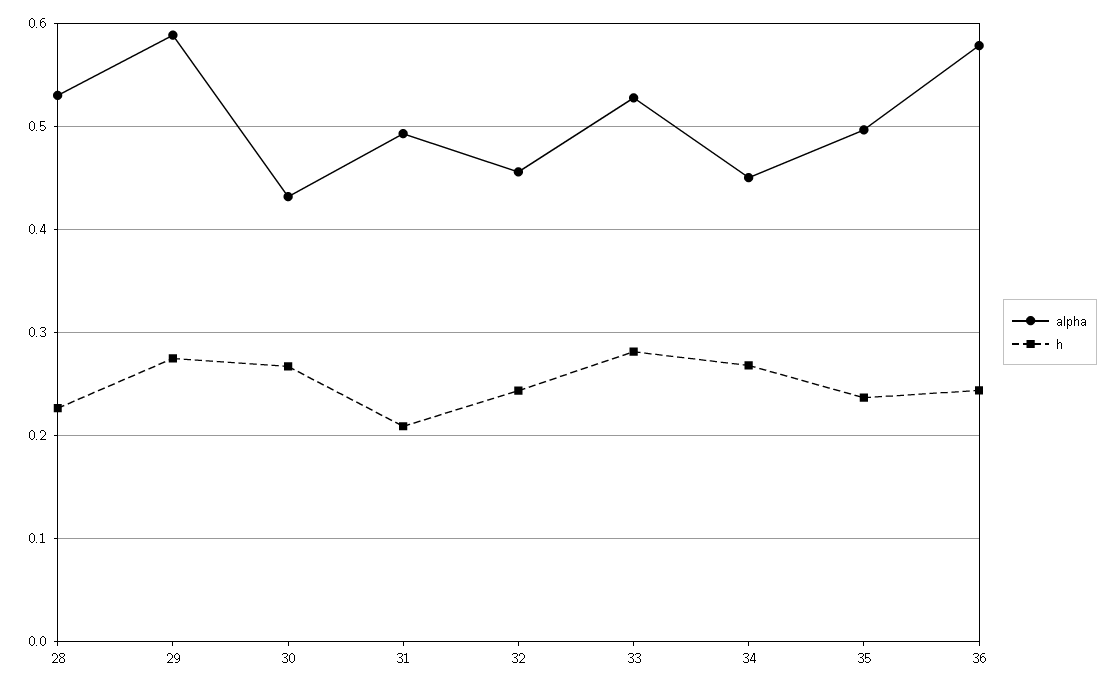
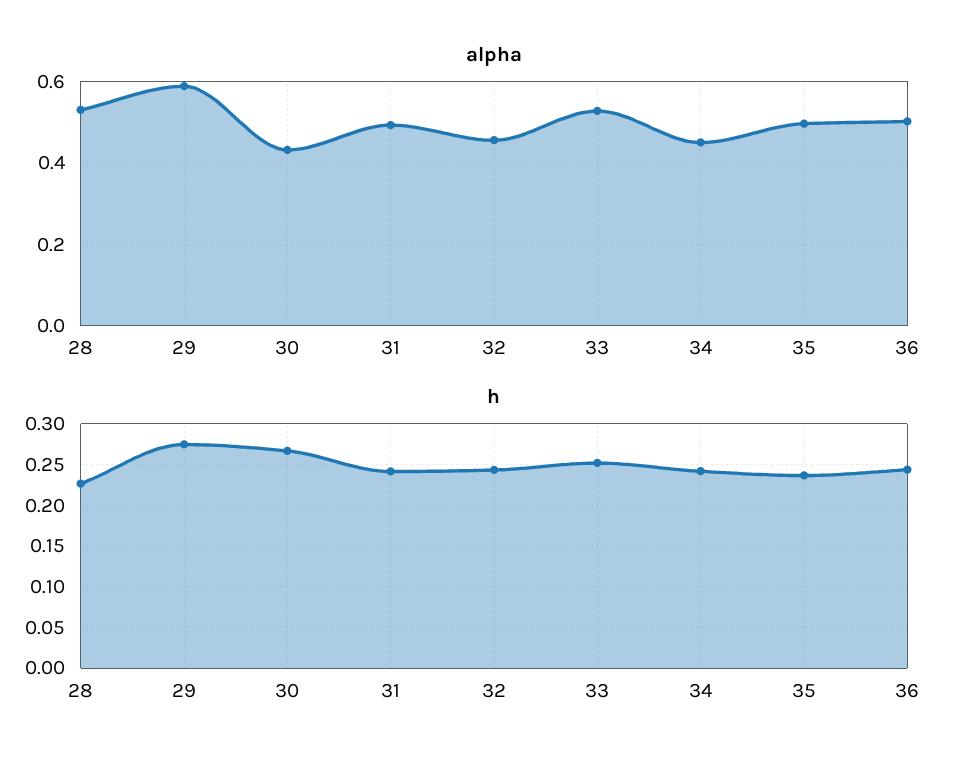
  {
    "alpha": {
      "28": 0.53,
      "29": 0.59,
      "30": 0.43,
      "31": 0.49,
      "32": 0.46,
      "33": 0.53,
      "34": 0.45,
      "35": 0.5,
-     "36": 0.58
+     "36": 0.5
    },
    "h": {
      "28": 0.23,
      "29": 0.27,
      "30": 0.27,
-     "31": 0.21,
+     "31": 0.24,
      "32": 0.24,
-     "33": 0.28,
+     "33": 0.25,
-     "34": 0.27,
+     "34": 0.24,
      "35": 0.24,
      "36": 0.24
    }
  }

